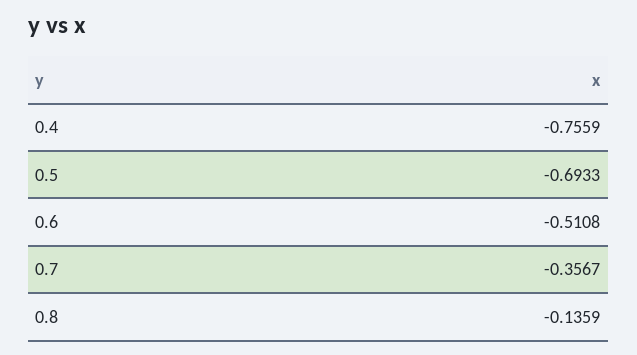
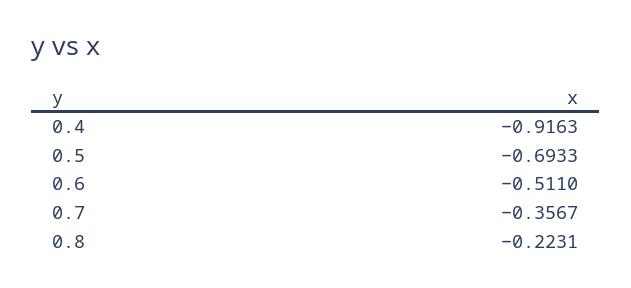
  {
-   "0.4": -0.7559,
+   "0.4": -0.9163,
    "0.5": -0.6933,
-   "0.6": -0.5108,
+   "0.6": -0.511,
    "0.7": -0.3567,
-   "0.8": -0.1359
+   "0.8": -0.2231
  }

